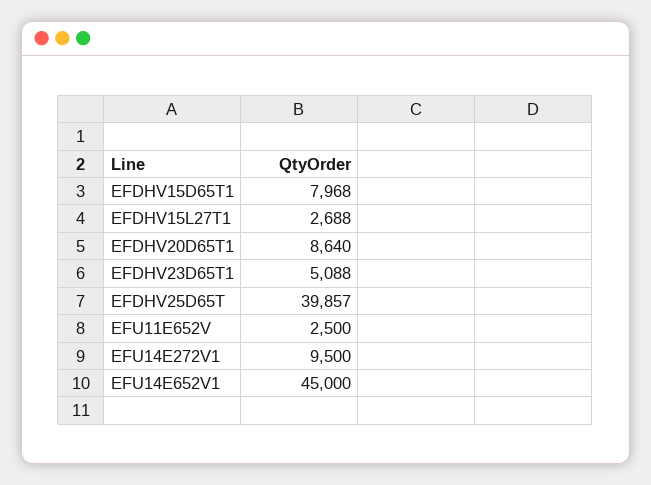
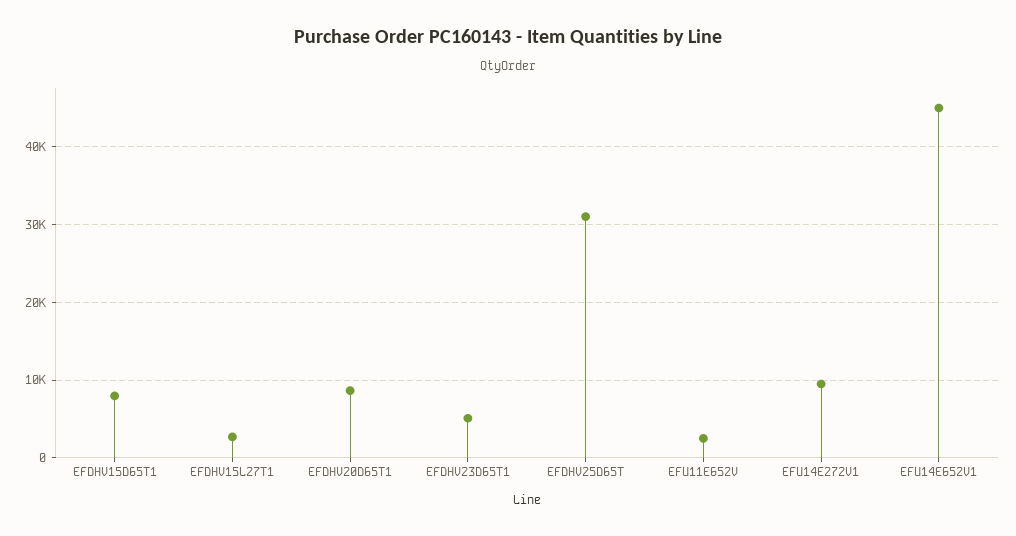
  {
    "EFDHV15D65T1": 7968,
    "EFDHV15L27T1": 2688,
    "EFDHV20D65T1": 8640,
    "EFDHV23D65T1": 5088,
-   "EFDHV25D65T": 39857,
+   "EFDHV25D65T": 31000,
    "EFU11E652V": 2500,
    "EFU14E272V1": 9500,
    "EFU14E652V1": 45000
  }

